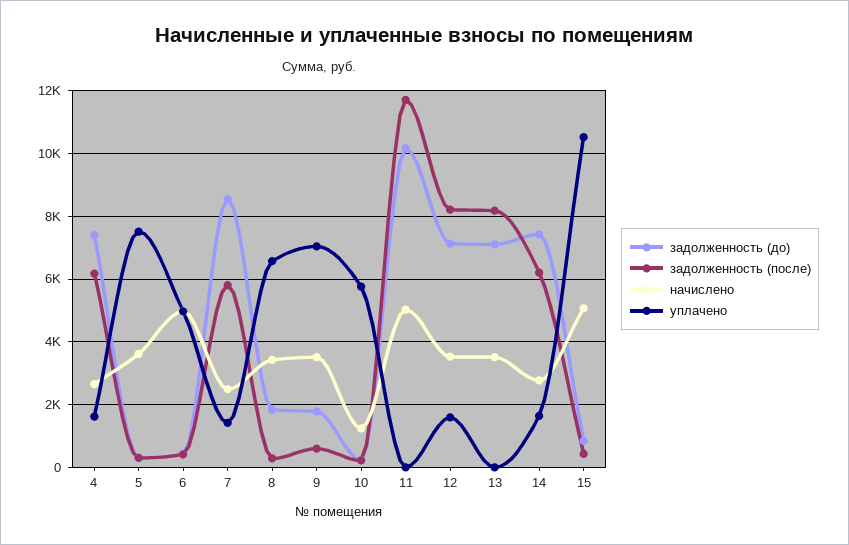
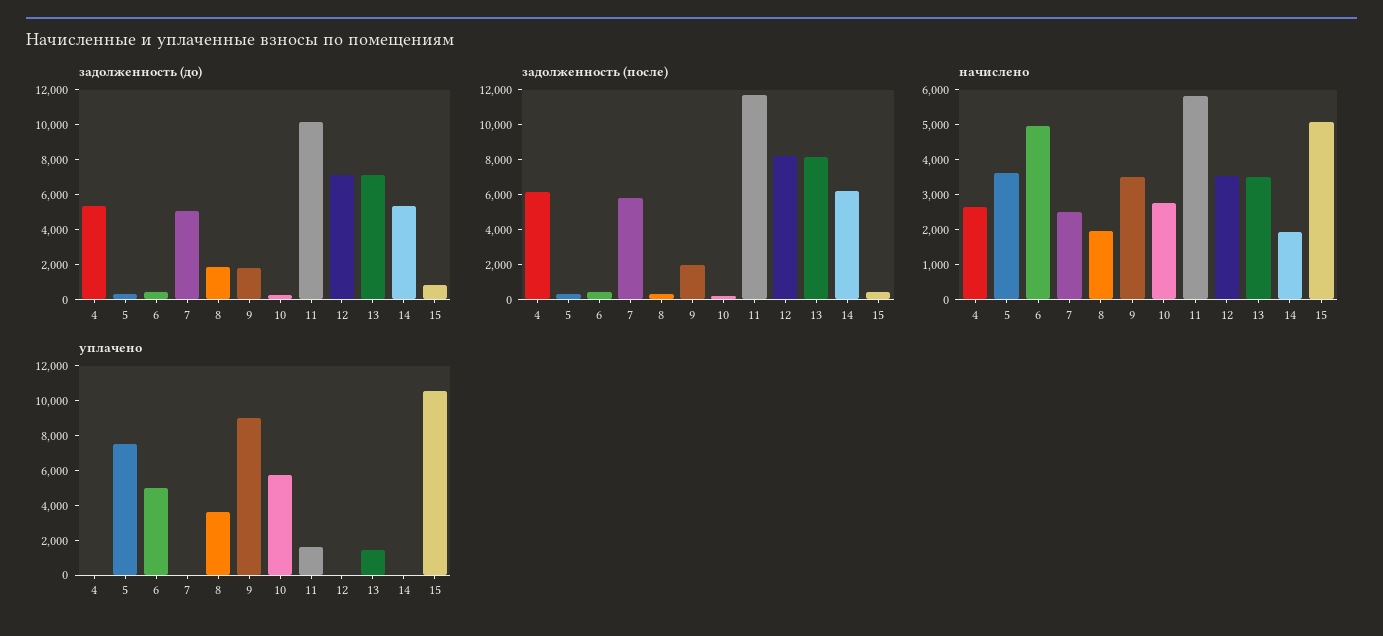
  {
    "задолженность (до)": {
-     "4": 7400,
+     "4": 5500,
      "5": 400,
      "6": 400,
-     "7": 8600,
+     "7": 5000,
      "8": 1800,
      "9": 1800,
      "10": 200,
      "11": 10200,
      "12": 7200,
      "13": 7200,
-     "14": 7400,
+     "14": 5500,
      "15": 800
    },
    "задолженность (после)": {
      "4": 6200,
      "5": 400,
      "6": 400,
      "7": 5800,
      "8": 200,
-     "9": 600,
+     "9": 2000,
      "10": 200,
      "11": 11800,
      "12": 8200,
      "13": 8200,
      "14": 6200,
      "15": 400
    },
    "начислено": {
      "4": 2600,
      "5": 3600,
      "6": 5000,
      "7": 2400,
-     "8": 3400,
+     "8": 2000,
      "9": 3600,
-     "10": 1200,
+     "10": 2750,
-     "11": 5000,
+     "11": 5750,
      "12": 3600,
      "13": 3600,
-     "14": 2800,
+     "14": 2000,
      "15": 5000
    },
    "уплачено": {
-     "4": 1600,
+     "4": 0,
      "5": 7600,
      "6": 5000,
-     "7": 1400,
+     "7": 0,
-     "8": 6600,
+     "8": 3500,
-     "9": 7000,
+     "9": 9000,
      "10": 5800,
-     "11": 0,
+     "11": 1500,
-     "12": 1600,
+     "12": 0,
-     "13": 0,
+     "13": 1500,
-     "14": 1600,
+     "14": 0,
      "15": 10600
    }
  }

